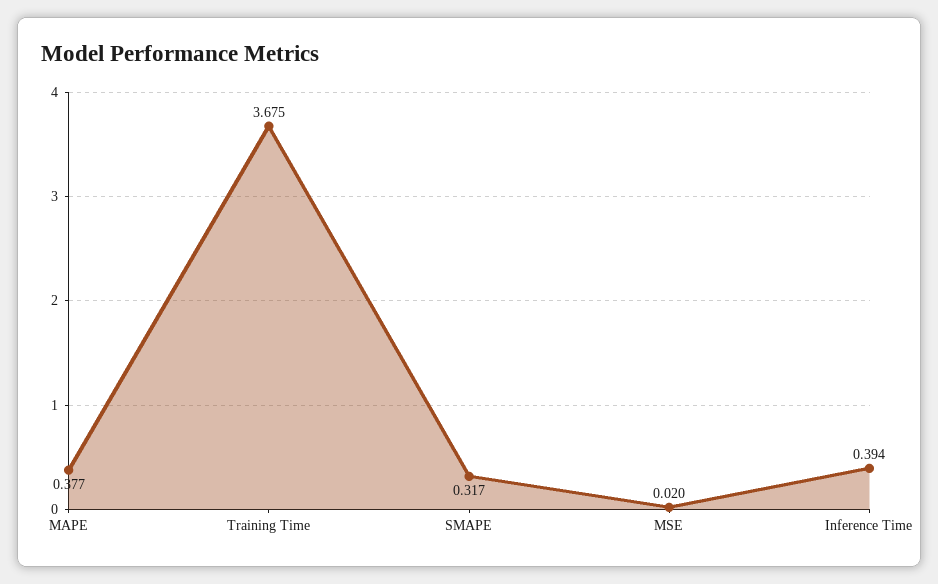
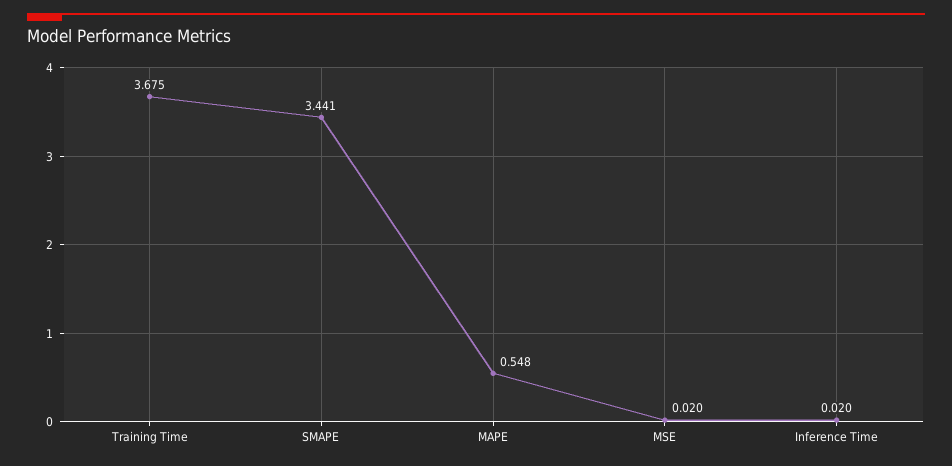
  {
-   "MAPE": 0.377,
+   "MAPE": 0.548,
    "Training Time": 3.675,
-   "SMAPE": 0.317,
+   "SMAPE": 3.441,
    "MSE": 0.02,
-   "Inference Time": 0.394
+   "Inference Time": 0.02
  }

